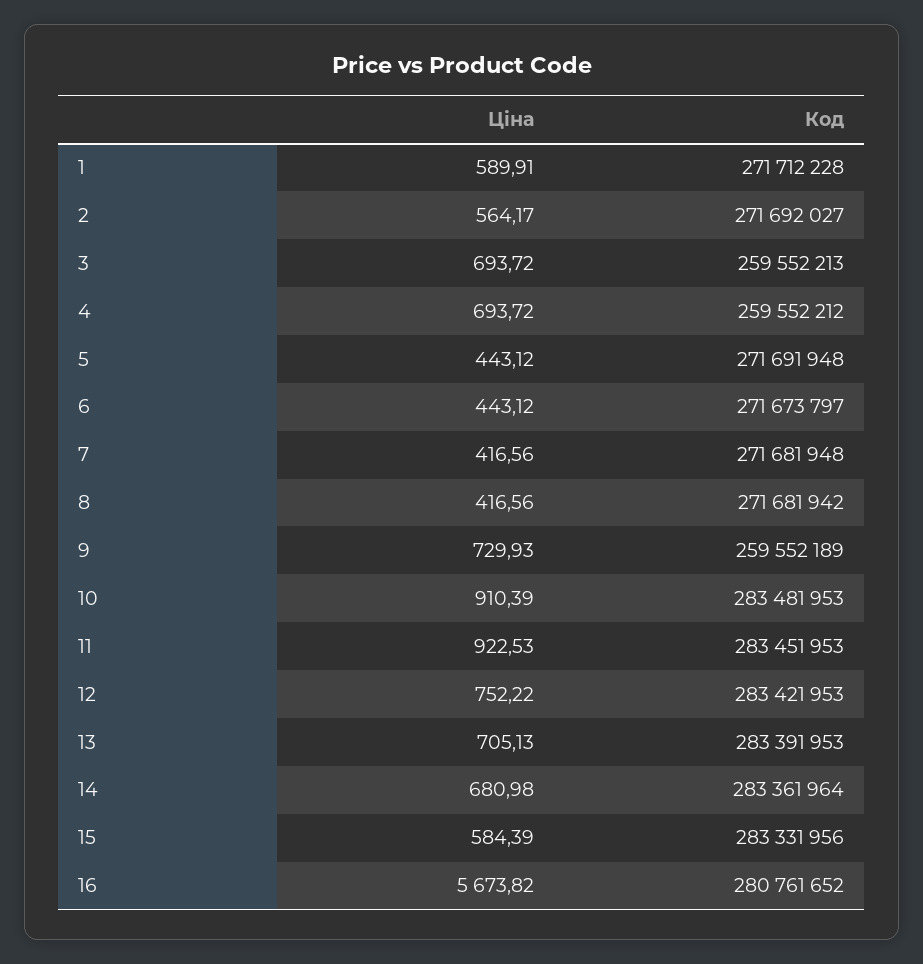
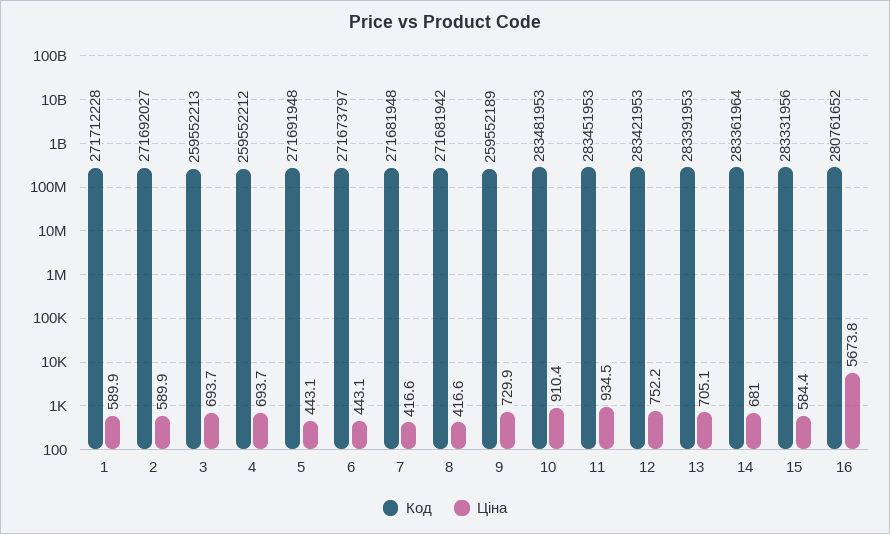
  {
    "Ціна": {
      "1": 589.91,
-     "2": 564.17,
+     "2": 589.9,
      "3": 693.72,
      "4": 693.72,
      "5": 443.12,
      "6": 443.12,
      "7": 416.56,
      "8": 416.56,
      "9": 729.93,
      "10": 910.39,
-     "11": 922.53,
+     "11": 934.5,
      "12": 752.22,
      "13": 705.13,
      "14": 680.98,
      "15": 584.39,
      "16": 5673.82
    },
    "Код": {
      "1": 271712228,
      "2": 271692027,
      "3": 259552213,
      "4": 259552212,
      "5": 271691948,
      "6": 271673797,
      "7": 271681948,
      "8": 271681942,
      "9": 259552189,
      "10": 283481953,
      "11": 283451953,
      "12": 283421953,
      "13": 283391953,
      "14": 283361964,
      "15": 283331956,
      "16": 280761652
    }
  }

